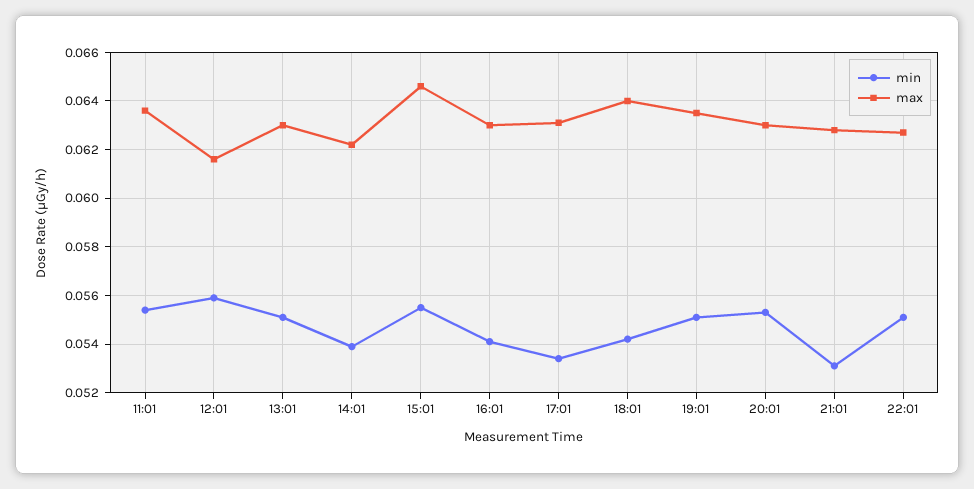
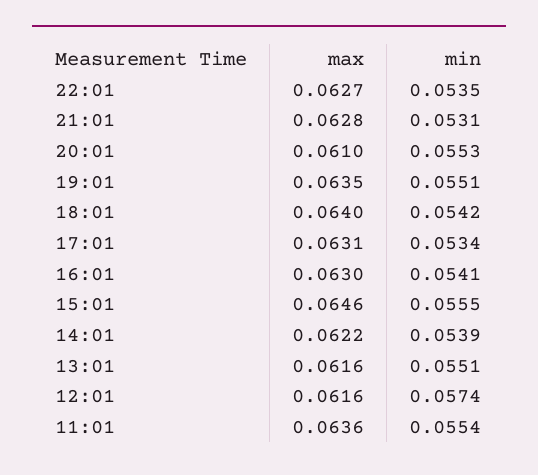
  {
    "min": {
      "11:01": 0.0554,
-     "12:01": 0.056,
+     "12:01": 0.0574,
      "13:01": 0.0551,
      "14:01": 0.0539,
      "15:01": 0.0555,
      "16:01": 0.0541,
      "17:01": 0.0534,
      "18:01": 0.0542,
      "19:01": 0.0551,
      "20:01": 0.0553,
      "21:01": 0.0531,
-     "22:01": 0.055
+     "22:01": 0.0535
    },
    "max": {
      "11:01": 0.0636,
      "12:01": 0.0616,
-     "13:01": 0.063,
+     "13:01": 0.0616,
      "14:01": 0.0622,
      "15:01": 0.0646,
      "16:01": 0.063,
      "17:01": 0.0631,
      "18:01": 0.064,
      "19:01": 0.0635,
-     "20:01": 0.063,
+     "20:01": 0.061,
      "21:01": 0.0628,
      "22:01": 0.0627
    }
  }

